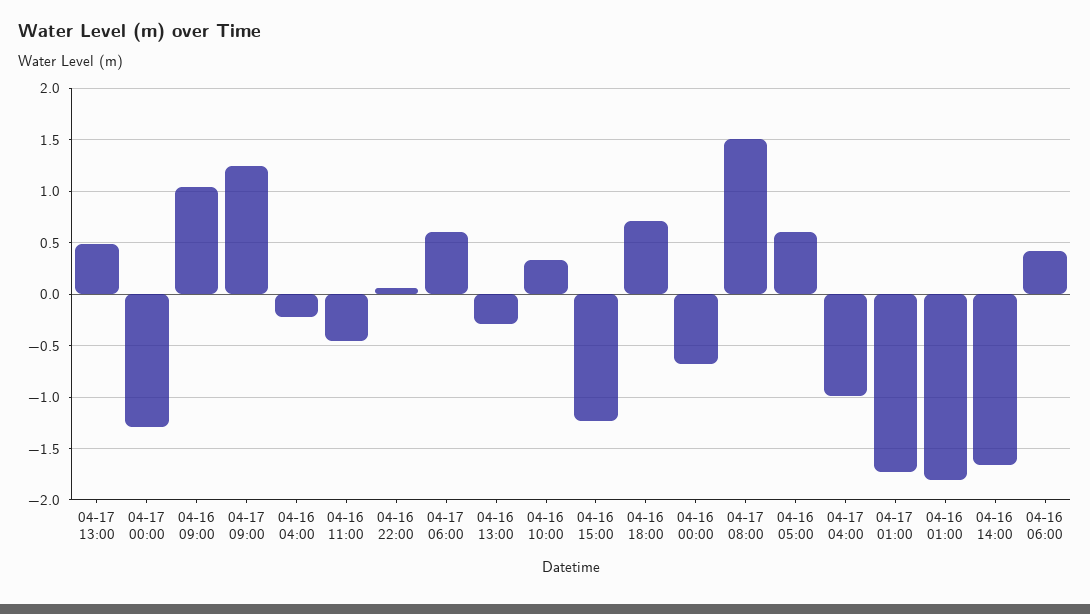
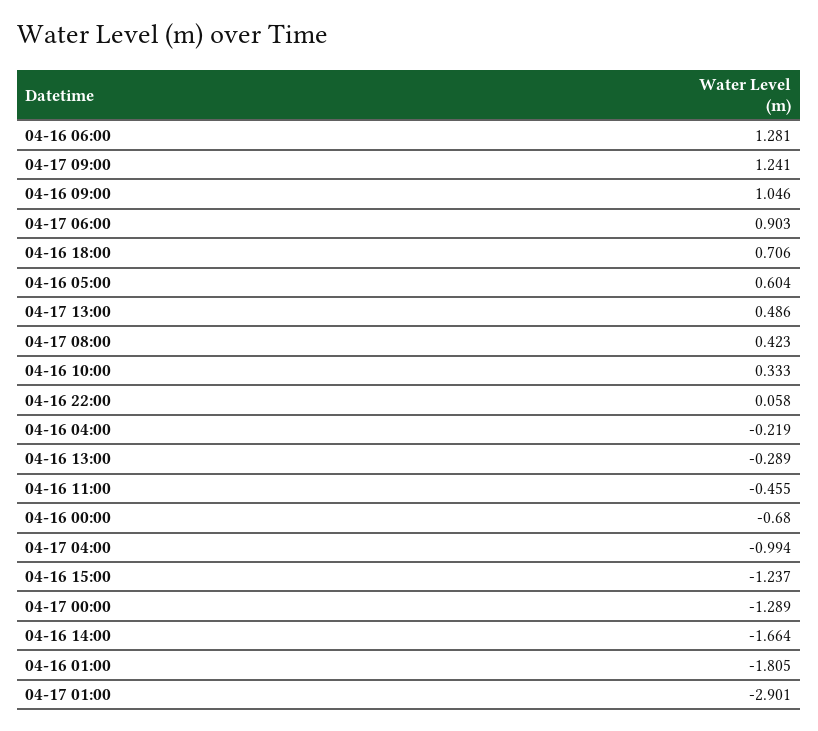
  {
    "04-17 13:00": 0.486,
    "04-17 00:00": -1.289,
    "04-16 09:00": 1.046,
    "04-17 09:00": 1.241,
    "04-16 04:00": -0.219,
    "04-16 11:00": -0.455,
    "04-16 22:00": 0.058,
-   "04-17 06:00": 0.6,
+   "04-17 06:00": 0.903,
    "04-16 13:00": -0.289,
    "04-16 10:00": 0.333,
    "04-16 15:00": -1.237,
    "04-16 18:00": 0.706,
    "04-16 00:00": -0.68,
-   "04-17 08:00": 1.5,
+   "04-17 08:00": 0.423,
    "04-16 05:00": 0.604,
    "04-17 04:00": -0.994,
-   "04-17 01:00": -1.7,
+   "04-17 01:00": -2.901,
    "04-16 01:00": -1.805,
    "04-16 14:00": -1.664,
-   "04-16 06:00": 0.4
+   "04-16 06:00": 1.281
  }

